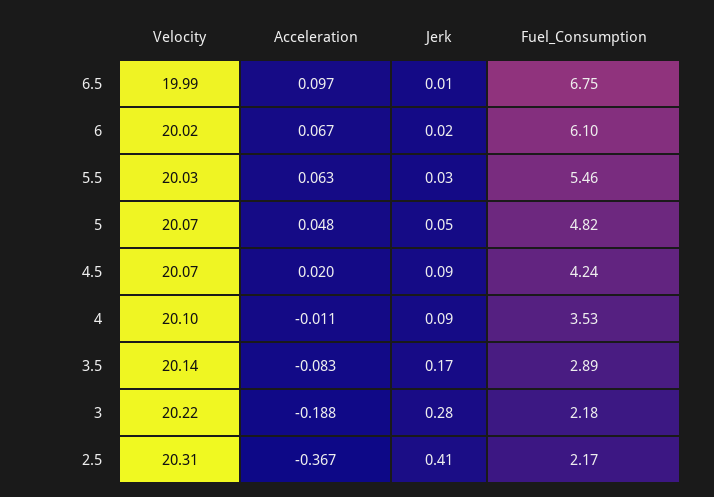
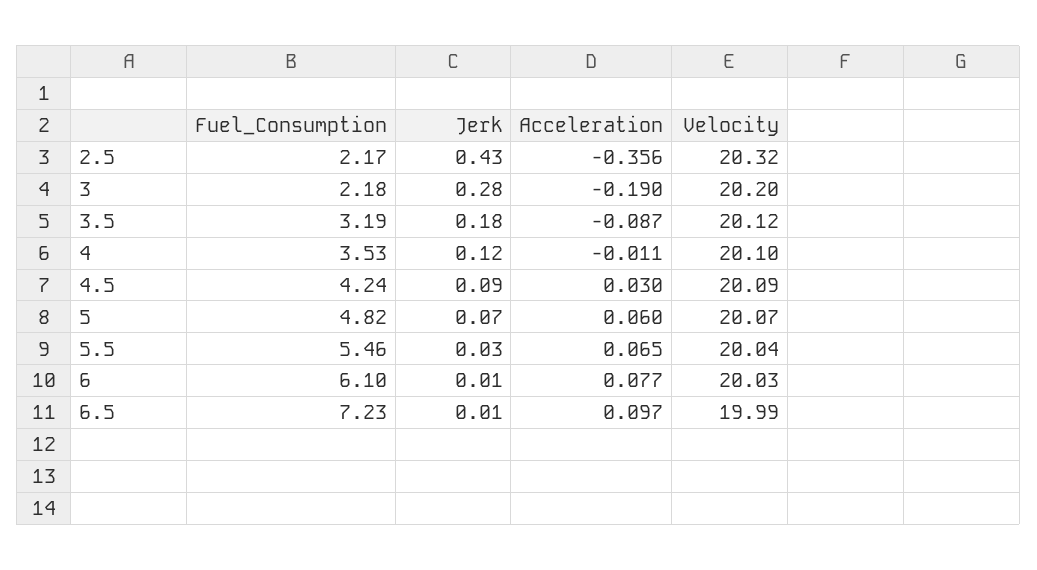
  {
    "Velocity": {
      "6.5": 19.99,
-     "6": 20.02,
+     "6": 20.03,
-     "5.5": 20.03,
+     "5.5": 20.04,
      "5": 20.07,
-     "4.5": 20.07,
+     "4.5": 20.09,
      "4": 20.1,
-     "3.5": 20.14,
+     "3.5": 20.12,
-     "3": 20.22,
+     "3": 20.2,
-     "2.5": 20.31
+     "2.5": 20.32
    },
    "Acceleration": {
      "6.5": 0.097,
-     "6": 0.067,
+     "6": 0.077,
-     "5.5": 0.063,
+     "5.5": 0.065,
-     "5": 0.048,
+     "5": 0.06,
-     "4.5": 0.02,
+     "4.5": 0.03,
      "4": -0.011,
-     "3.5": -0.083,
+     "3.5": -0.087,
-     "3": -0.188,
+     "3": -0.19,
-     "2.5": -0.367
+     "2.5": -0.356
    },
    "Jerk": {
      "6.5": 0.01,
-     "6": 0.02,
+     "6": 0.01,
      "5.5": 0.03,
-     "5": 0.05,
+     "5": 0.07,
      "4.5": 0.09,
-     "4": 0.09,
+     "4": 0.12,
-     "3.5": 0.17,
+     "3.5": 0.18,
      "3": 0.28,
-     "2.5": 0.41
+     "2.5": 0.43
    },
    "Fuel_Consumption": {
-     "6.5": 6.75,
+     "6.5": 7.23,
      "6": 6.1,
      "5.5": 5.46,
      "5": 4.82,
      "4.5": 4.24,
      "4": 3.53,
-     "3.5": 2.89,
+     "3.5": 3.19,
      "3": 2.18,
      "2.5": 2.17
    }
  }

